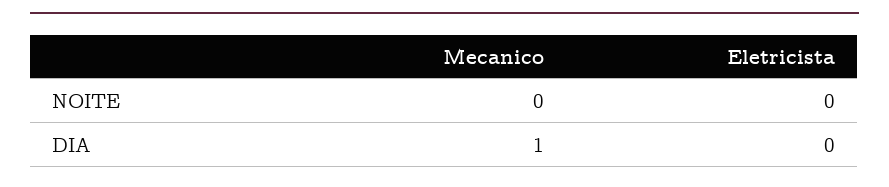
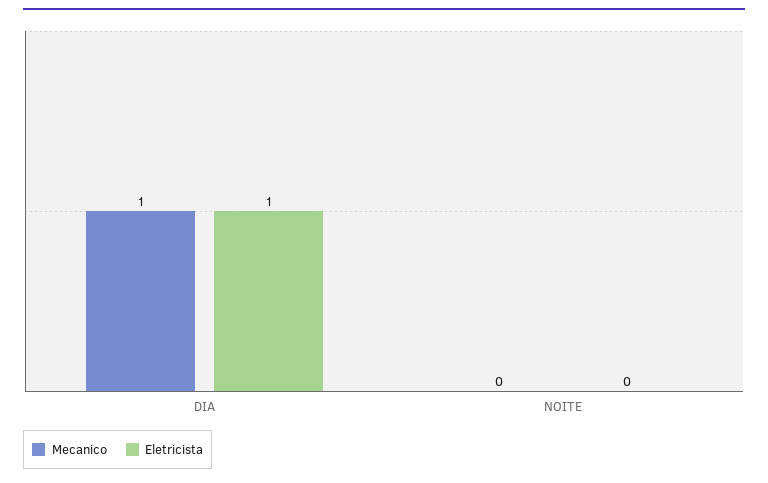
  {
    "Mecanico": {
      "NOITE": 0,
      "DIA": 1
    },
    "Eletricista": {
      "NOITE": 0,
-     "DIA": 0
+     "DIA": 1
    }
  }

